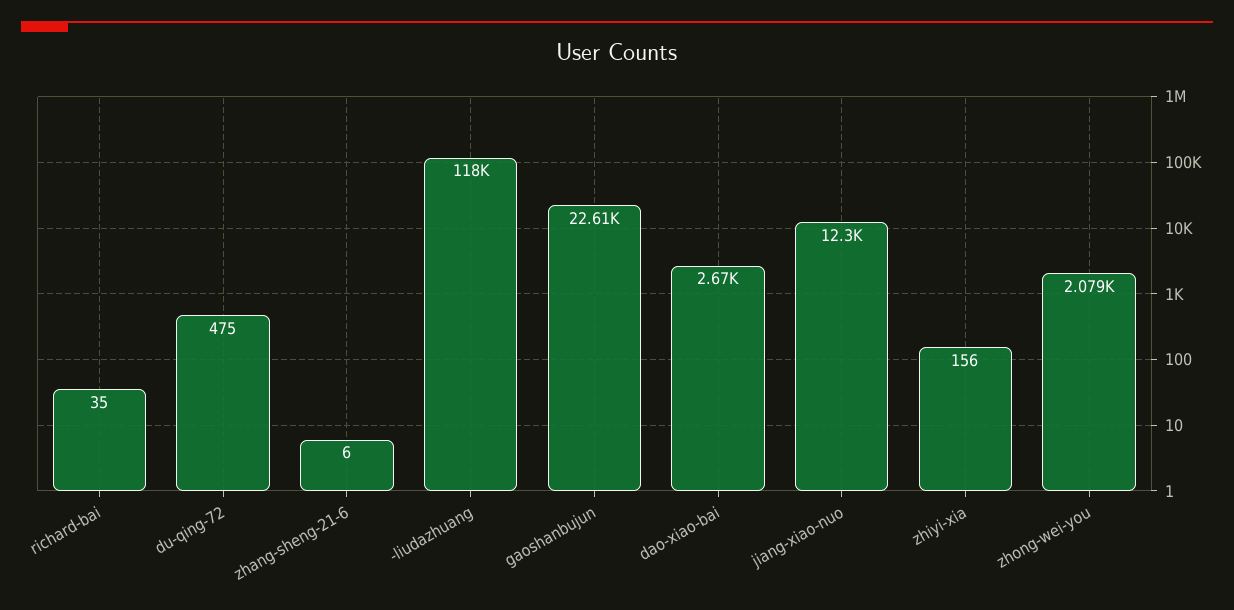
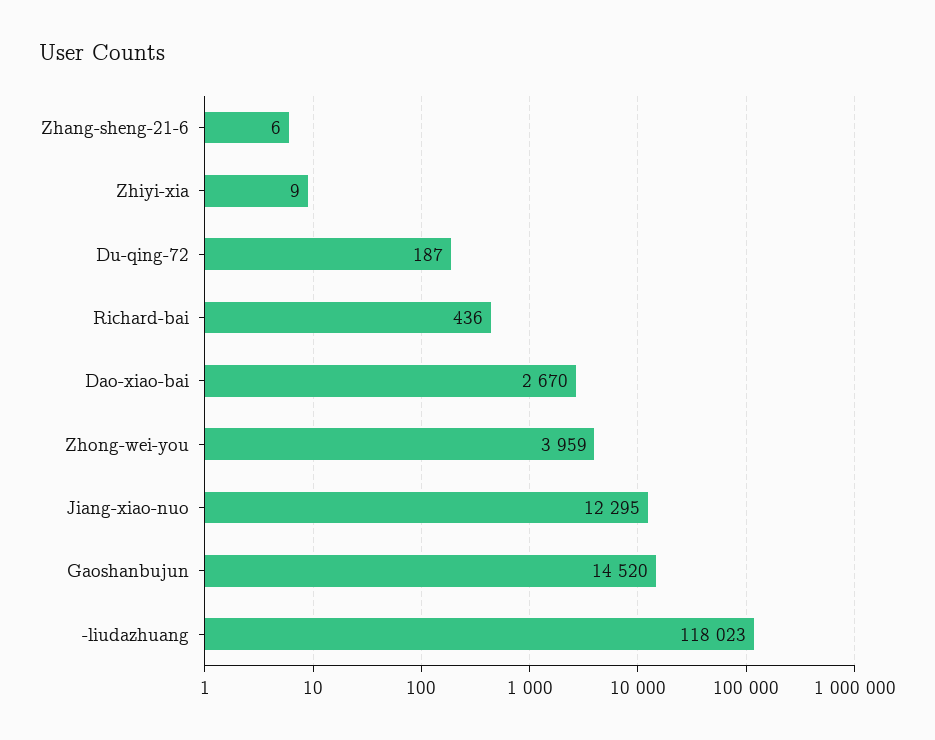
  {
-   "richard-bai": 35,
+   "richard-bai": 436,
-   "du-qing-72": 475,
+   "du-qing-72": 187,
    "zhang-sheng-21-6": 6,
    "-liudazhuang": 118023,
-   "gaoshanbujun": 22610,
+   "gaoshanbujun": 14520,
    "dao-xiao-bai": 2670,
    "jiang-xiao-nuo": 12295,
-   "zhiyi-xia": 156,
+   "zhiyi-xia": 9,
-   "zhong-wei-you": 2079
+   "zhong-wei-you": 3959
  }

